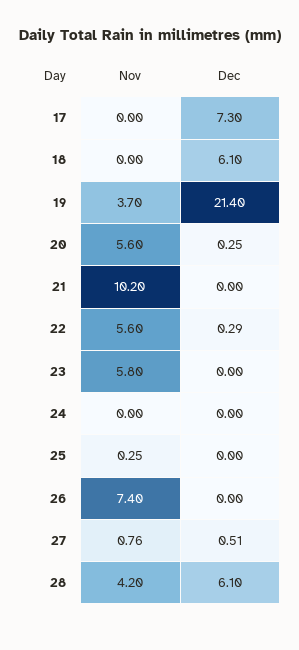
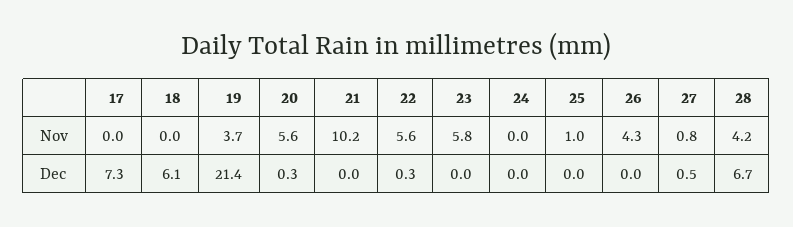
  {
    "Nov": {
      "17": 0,
      "18": 0,
      "19": 3.7,
      "20": 5.6,
      "21": 10.2,
      "22": 5.6,
      "23": 5.8,
      "24": 0,
-     "25": 0.25,
+     "25": 1,
-     "26": 7.4,
+     "26": 4.3,
      "27": 0.76,
      "28": 4.2
    },
    "Dec": {
      "17": 7.3,
      "18": 6.1,
      "19": 21.4,
      "20": 0.25,
      "21": 0,
      "22": 0.29,
      "23": 0,
      "24": 0,
      "25": 0,
      "26": 0,
      "27": 0.51,
-     "28": 6.1
+     "28": 6.7
    }
  }

